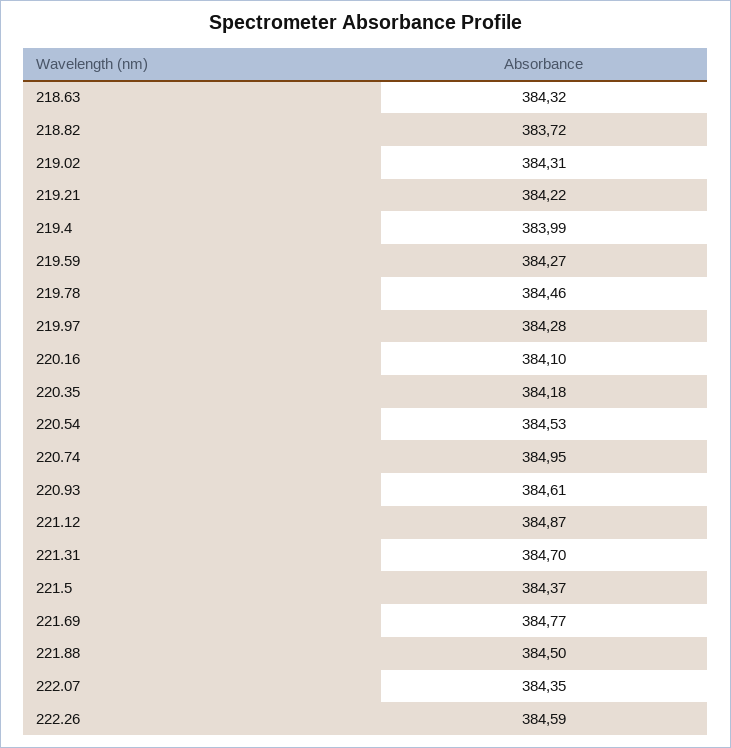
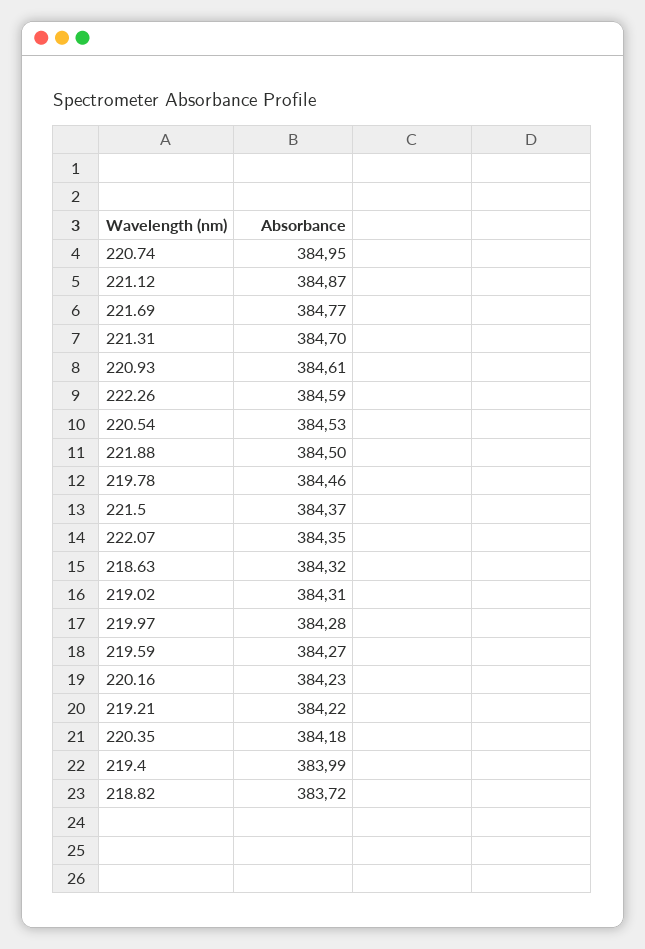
  {
    "218.63": 384.32,
    "218.82": 383.72,
    "219.02": 384.31,
    "219.21": 384.22,
    "219.4": 383.99,
    "219.59": 384.27,
    "219.78": 384.46,
    "219.97": 384.28,
-   "220.16": 384.1,
+   "220.16": 384.23,
    "220.35": 384.18,
    "220.54": 384.53,
    "220.74": 384.95,
    "220.93": 384.61,
    "221.12": 384.87,
    "221.31": 384.7,
    "221.5": 384.37,
    "221.69": 384.77,
    "221.88": 384.5,
    "222.07": 384.35,
    "222.26": 384.59
  }

